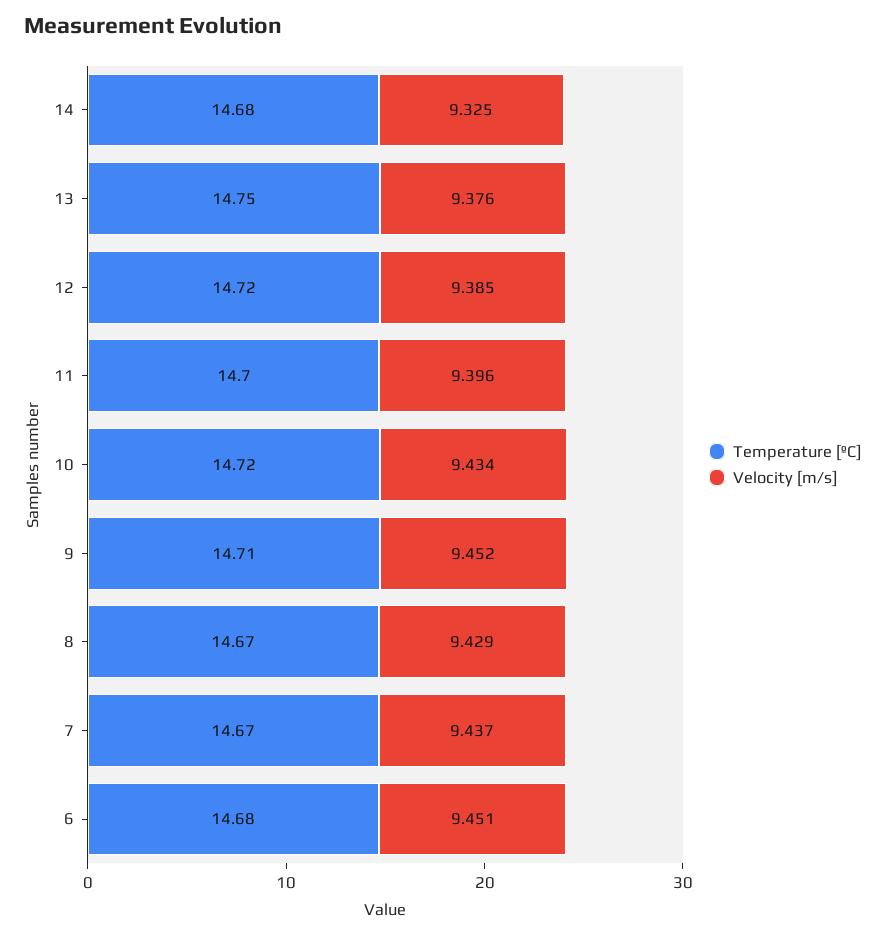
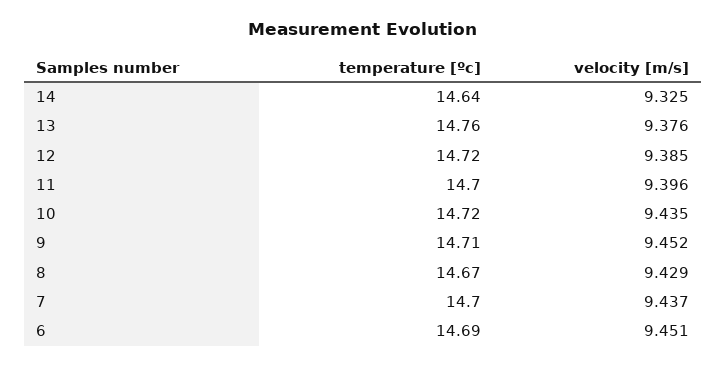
  {
    "Temperature [ºC]": {
-     "14": 14.68,
+     "14": 14.64,
-     "13": 14.75,
+     "13": 14.76,
      "12": 14.72,
      "11": 14.7,
      "10": 14.72,
      "9": 14.71,
      "8": 14.67,
-     "7": 14.67,
+     "7": 14.7,
-     "6": 14.68
+     "6": 14.69
    },
    "Velocity [m/s]": {
      "14": 9.325,
      "13": 9.376,
      "12": 9.385,
      "11": 9.396,
-     "10": 9.434,
+     "10": 9.435,
      "9": 9.452,
      "8": 9.429,
      "7": 9.437,
      "6": 9.451
    }
  }

